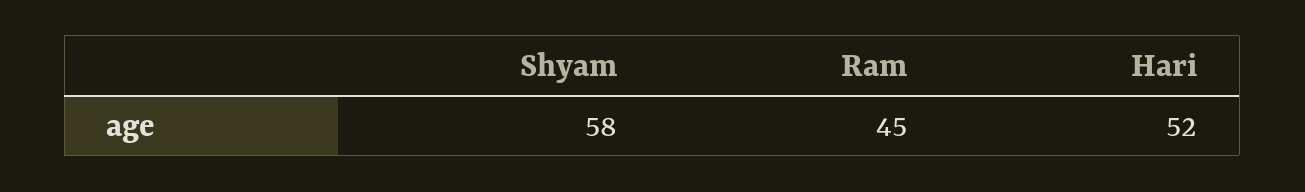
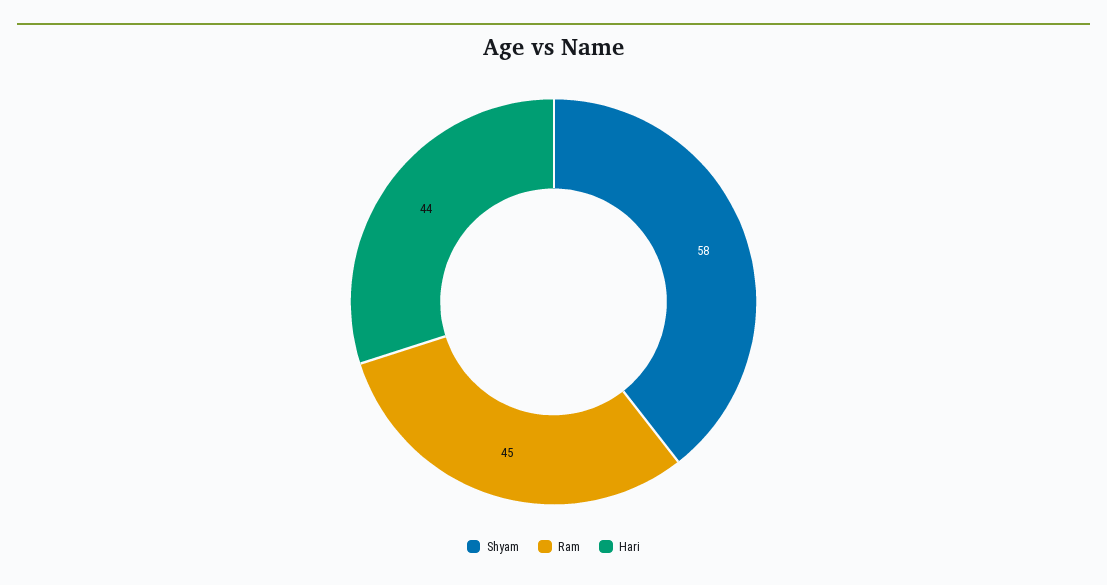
  {
    "Shyam": 58,
    "Ram": 45,
-   "Hari": 52
+   "Hari": 44
  }

